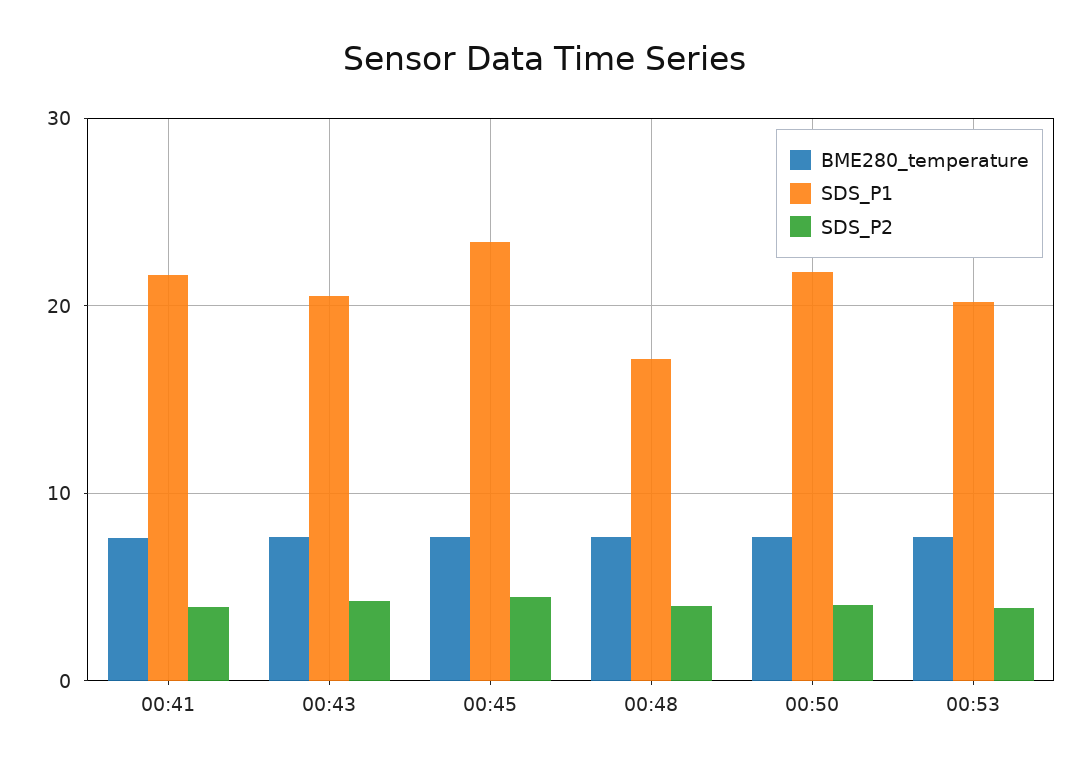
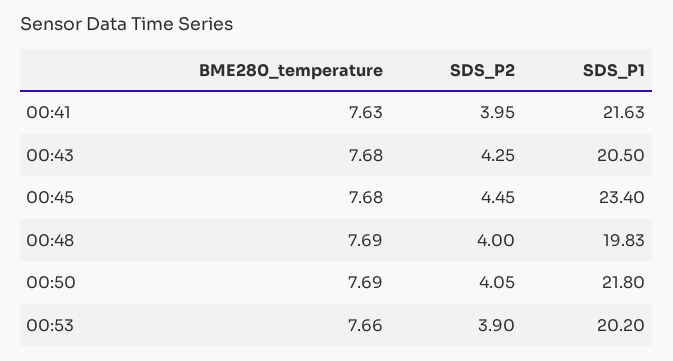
  {
    "BME280_temperature": {
      "00:41": 7.63,
      "00:43": 7.68,
      "00:45": 7.68,
      "00:48": 7.69,
      "00:50": 7.69,
      "00:53": 7.66
    },
    "SDS_P1": {
      "00:41": 21.63,
      "00:43": 20.5,
      "00:45": 23.4,
-     "00:48": 17,
+     "00:48": 19.83,
      "00:50": 21.8,
      "00:53": 20.2
    },
    "SDS_P2": {
      "00:41": 3.95,
      "00:43": 4.25,
      "00:45": 4.45,
      "00:48": 4,
      "00:50": 4.05,
      "00:53": 3.9
    }
  }

